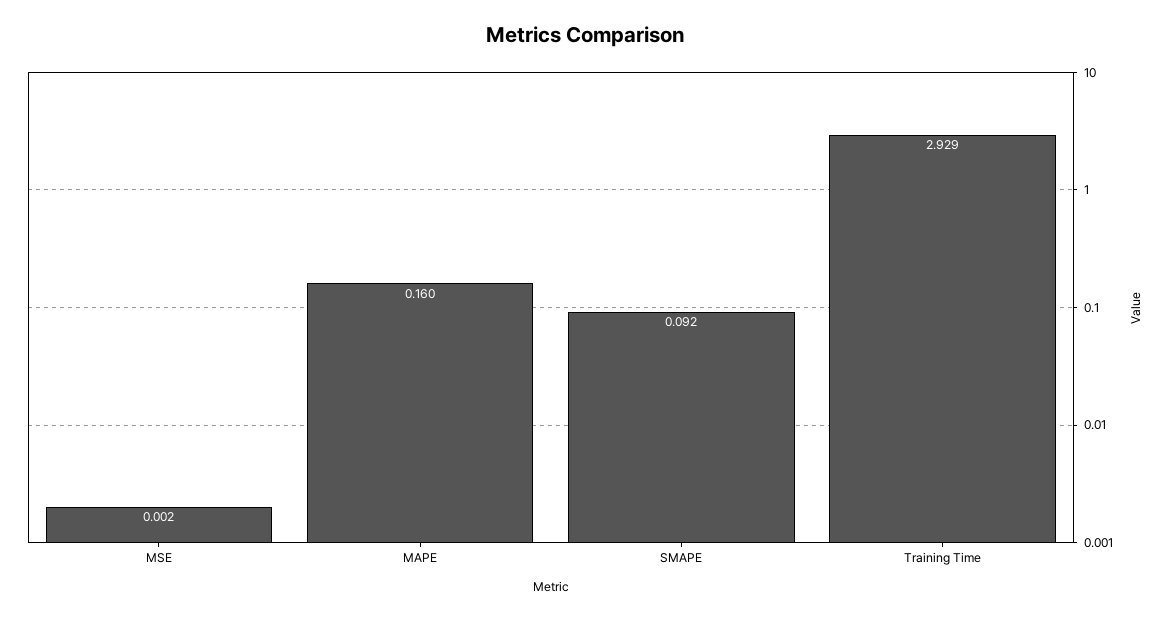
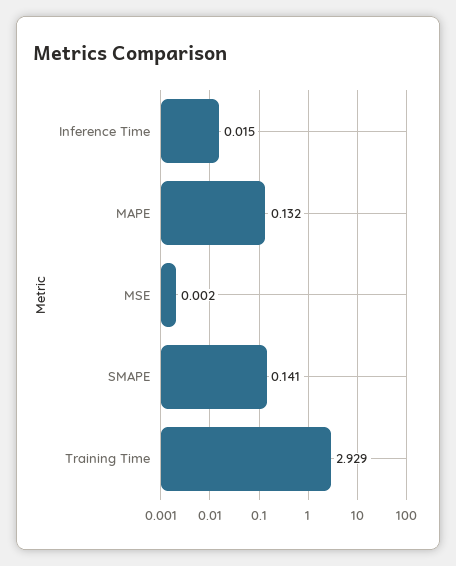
  {
    "MSE": 0.002,
-   "MAPE": 0.16,
+   "MAPE": 0.132,
-   "SMAPE": 0.092,
+   "SMAPE": 0.141,
-   "Training Time": 2.929
+   "Training Time": 2.929,
+   "Inference Time": 0.015
  }

